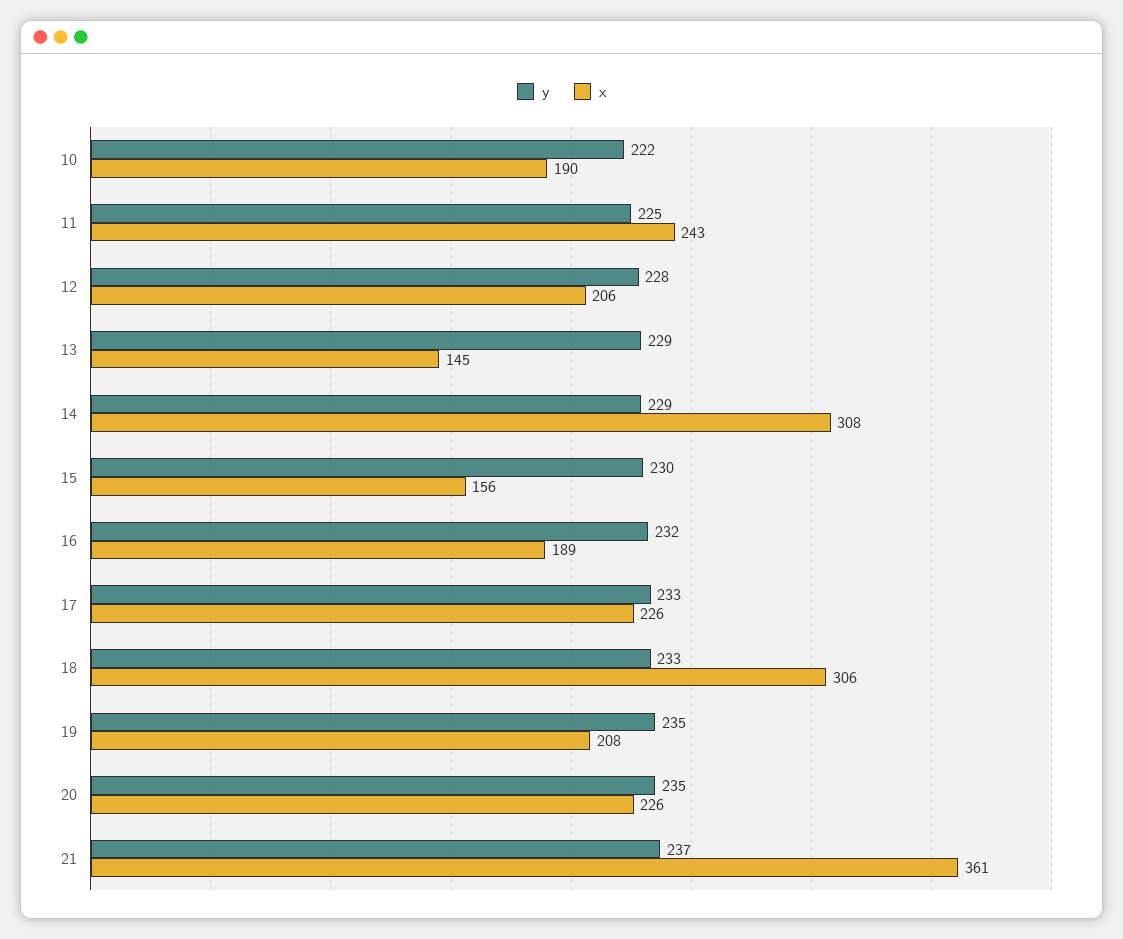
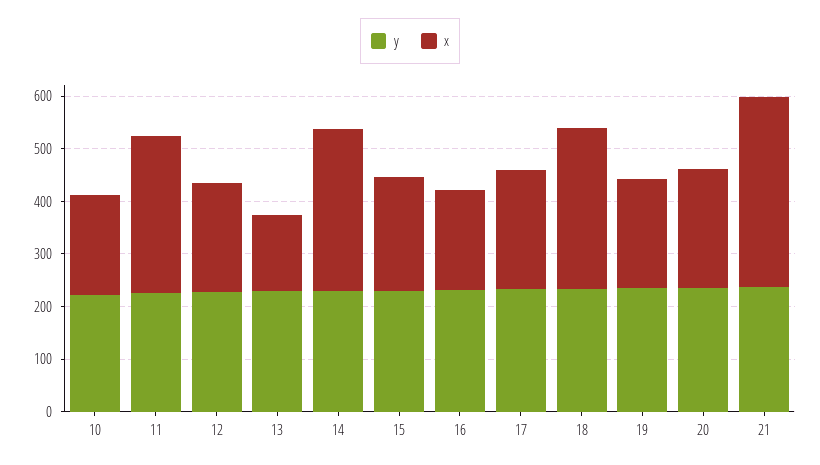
  {
    "y": {
      "10": 222,
      "11": 225,
      "12": 228,
      "13": 229,
      "14": 229,
      "15": 230,
      "16": 232,
      "17": 233,
      "18": 233,
      "19": 235,
      "20": 235,
      "21": 237
    },
    "x": {
      "10": 190,
-     "11": 243,
+     "11": 300,
      "12": 206,
      "13": 145,
      "14": 308,
-     "15": 156,
+     "15": 220,
      "16": 189,
      "17": 226,
      "18": 306,
      "19": 208,
      "20": 226,
      "21": 361
    }
  }

